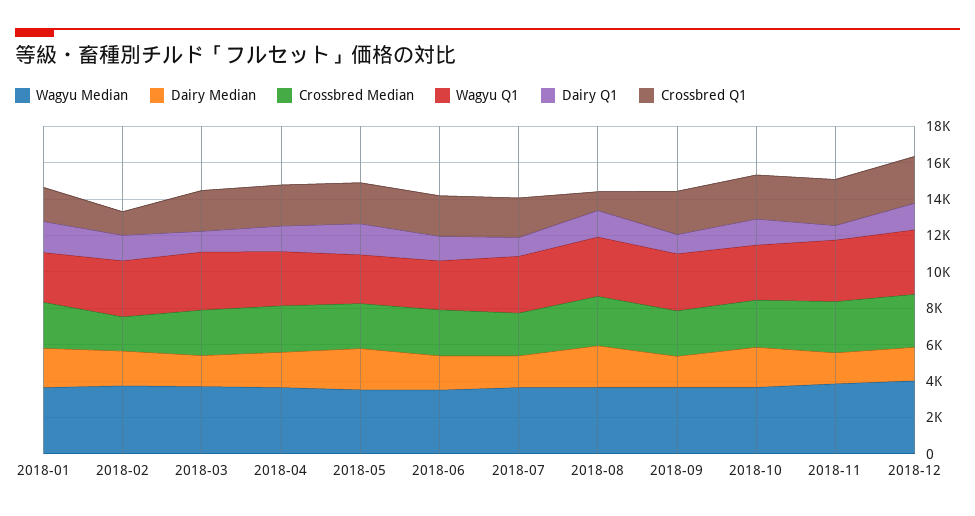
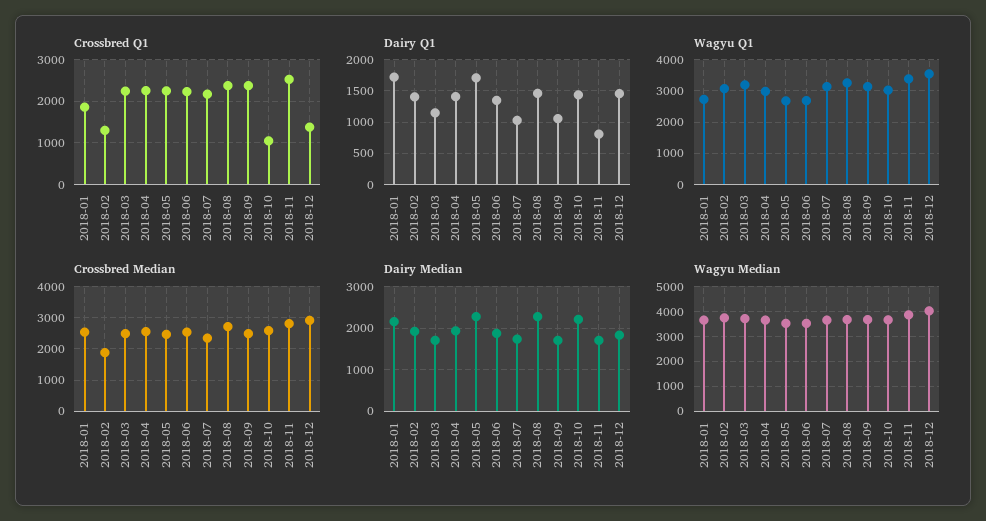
  {
    "Wagyu Median": {
      "2018-01": 3750,
      "2018-02": 3750,
      "2018-03": 3750,
      "2018-04": 3750,
      "2018-05": 3500,
      "2018-06": 3500,
      "2018-07": 3750,
      "2018-08": 3750,
      "2018-09": 3750,
      "2018-10": 3750,
      "2018-11": 3750,
      "2018-12": 4000
    },
    "Dairy Median": {
      "2018-01": 2200,
      "2018-02": 2000,
      "2018-03": 1800,
      "2018-04": 2000,
      "2018-05": 2200,
      "2018-06": 1800,
      "2018-07": 1800,
      "2018-08": 2200,
      "2018-09": 1800,
      "2018-10": 2200,
      "2018-11": 1800,
      "2018-12": 1800
    },
    "Crossbred Median": {
      "2018-01": 2600,
      "2018-02": 1800,
      "2018-03": 2400,
      "2018-04": 2600,
      "2018-05": 2400,
      "2018-06": 2600,
      "2018-07": 2400,
      "2018-08": 2800,
      "2018-09": 2400,
      "2018-10": 2600,
      "2018-11": 2800,
      "2018-12": 3000
    },
    "Wagyu Q1": {
      "2018-01": 2800,
      "2018-02": 3000,
      "2018-03": 3200,
      "2018-04": 3000,
      "2018-05": 2600,
      "2018-06": 2600,
      "2018-07": 3200,
      "2018-08": 3200,
      "2018-09": 3200,
      "2018-10": 3000,
      "2018-11": 3400,
      "2018-12": 3600
    },
    "Dairy Q1": {
      "2018-01": 1700,
      "2018-02": 1400,
      "2018-03": 1100,
      "2018-04": 1400,
      "2018-05": 1700,
      "2018-06": 1300,
      "2018-07": 1000,
      "2018-08": 1500,
      "2018-09": 1100,
      "2018-10": 1400,
      "2018-11": 800,
      "2018-12": 1500
    },
    "Crossbred Q1": {
      "2018-01": 1800,
      "2018-02": 1400,
      "2018-03": 2200,
      "2018-04": 2200,
      "2018-05": 2200,
      "2018-06": 2200,
      "2018-07": 2200,
-     "2018-08": 1000,
+     "2018-08": 2400,
      "2018-09": 2400,
-     "2018-10": 2500,
+     "2018-10": 1000,
      "2018-11": 2600,
-     "2018-12": 2500
+     "2018-12": 1400
    }
  }

